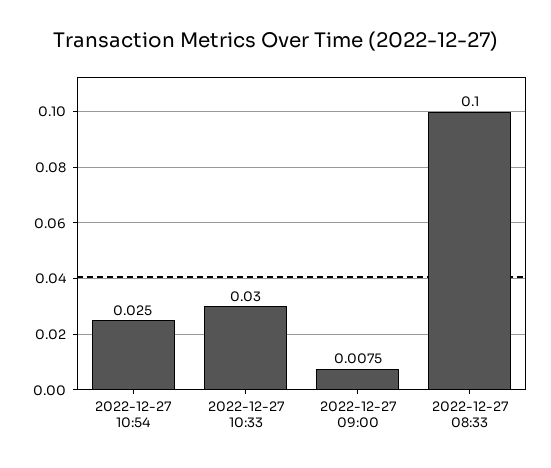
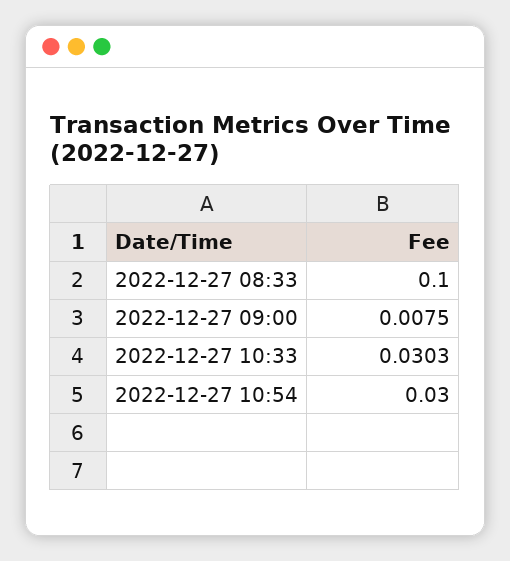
  {
-   "2022-12-27 10:54": 0.025,
+   "2022-12-27 10:54": 0.03,
-   "2022-12-27 10:33": 0.03,
+   "2022-12-27 10:33": 0.0303,
    "2022-12-27 09:00": 0.0075,
    "2022-12-27 08:33": 0.1
  }

